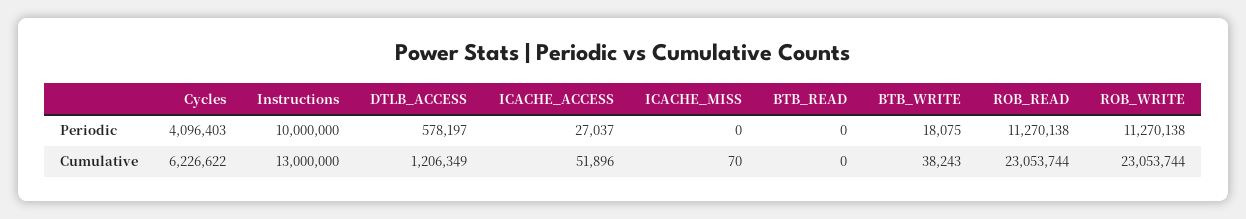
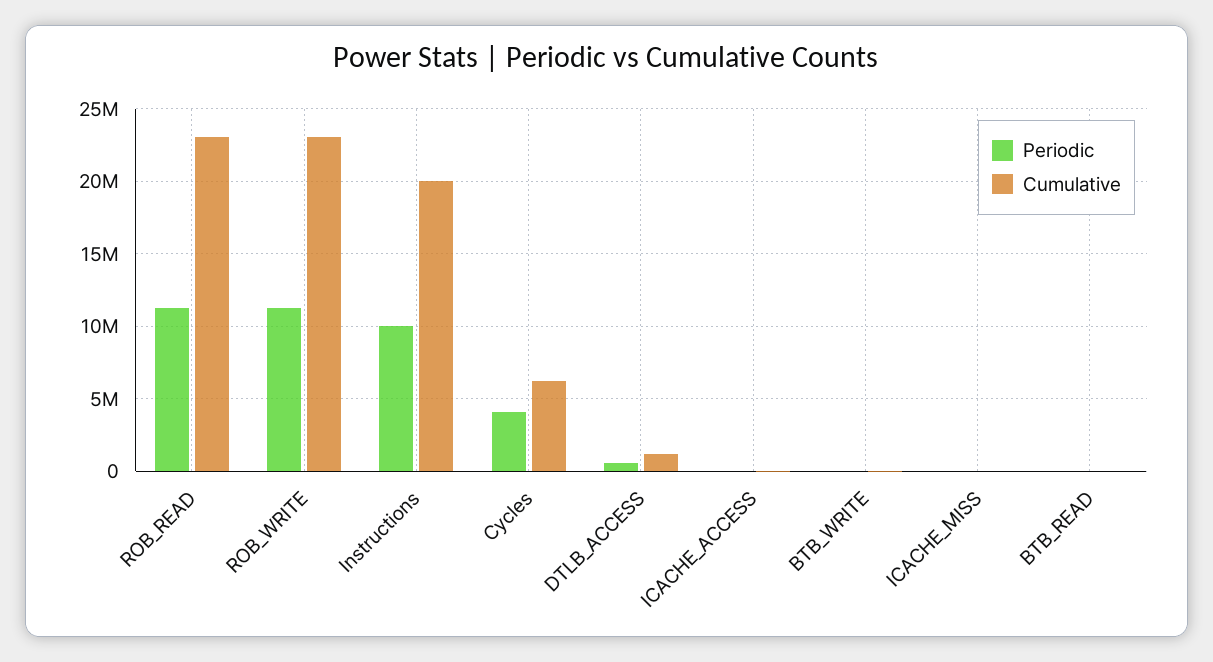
  {
    "Periodic": {
      "Cycles": 4096403,
      "Instructions": 10000000,
      "DTLB_ACCESS": 578197,
      "ICACHE_ACCESS": 27037,
      "ICACHE_MISS": 0,
      "BTB_READ": 0,
      "BTB_WRITE": 18075,
      "ROB_READ": 11270138,
      "ROB_WRITE": 11270138
    },
    "Cumulative": {
      "Cycles": 6226622,
-     "Instructions": 13000000,
+     "Instructions": 20000000,
      "DTLB_ACCESS": 1206349,
      "ICACHE_ACCESS": 51896,
      "ICACHE_MISS": 70,
      "BTB_READ": 0,
      "BTB_WRITE": 38243,
      "ROB_READ": 23053744,
      "ROB_WRITE": 23053744
    }
  }

